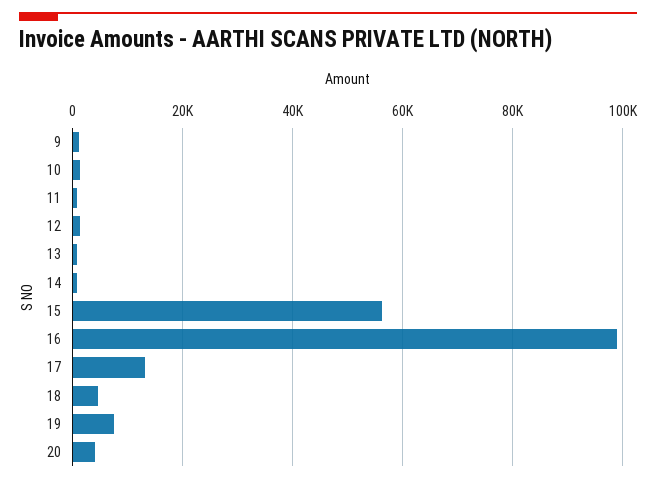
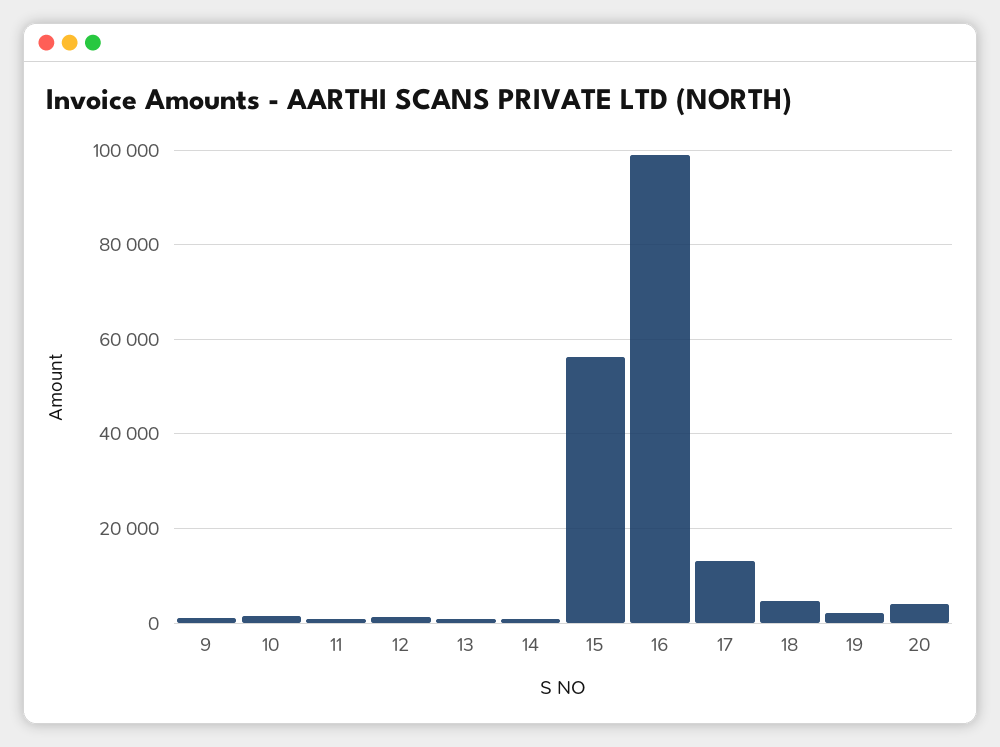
  {
    "9": 2000,
    "10": 2000,
    "11": 0,
    "12": 2000,
    "13": 0,
    "14": 0,
    "15": 56000,
    "16": 100000,
    "17": 14000,
    "18": 4000,
-   "19": 8000,
+   "19": 2000,
    "20": 4000
  }

